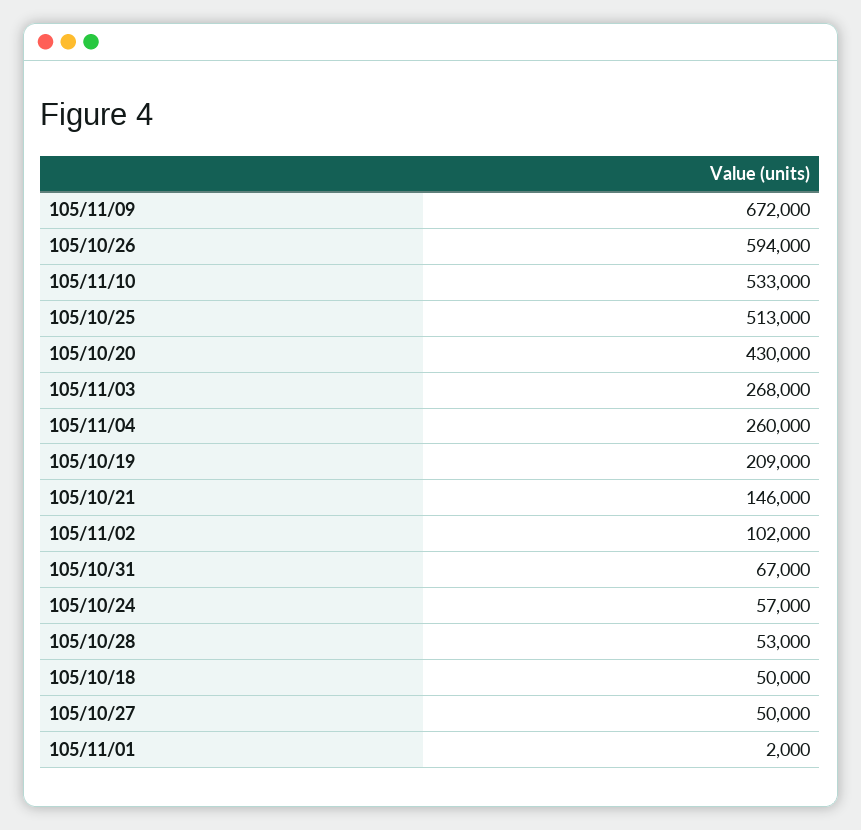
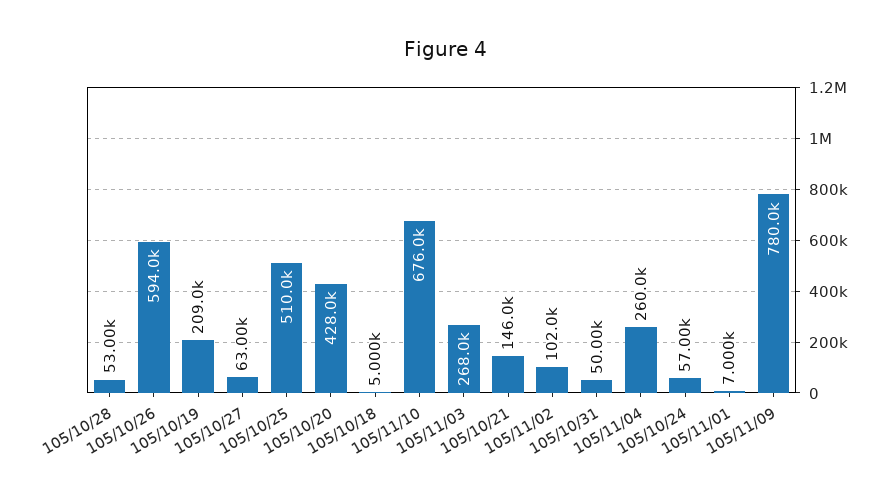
  {
-   "105/11/09": 672000,
+   "105/11/09": 780000,
    "105/10/26": 594000,
-   "105/11/10": 533000,
+   "105/11/10": 676000,
-   "105/10/25": 513000,
+   "105/10/25": 510000,
-   "105/10/20": 430000,
+   "105/10/20": 428000,
    "105/11/03": 268000,
    "105/11/04": 260000,
    "105/10/19": 209000,
    "105/10/21": 146000,
    "105/11/02": 102000,
-   "105/10/31": 67000,
+   "105/10/31": 50000,
    "105/10/24": 57000,
    "105/10/28": 53000,
-   "105/10/18": 50000,
+   "105/10/18": 5000,
-   "105/10/27": 50000,
+   "105/10/27": 63000,
-   "105/11/01": 2000
+   "105/11/01": 7000
  }

